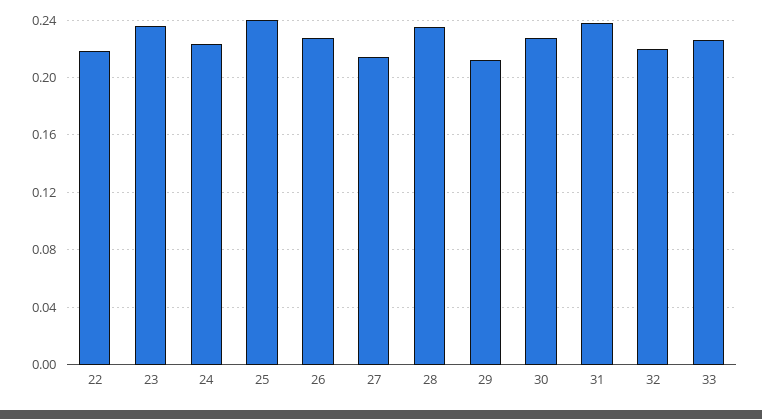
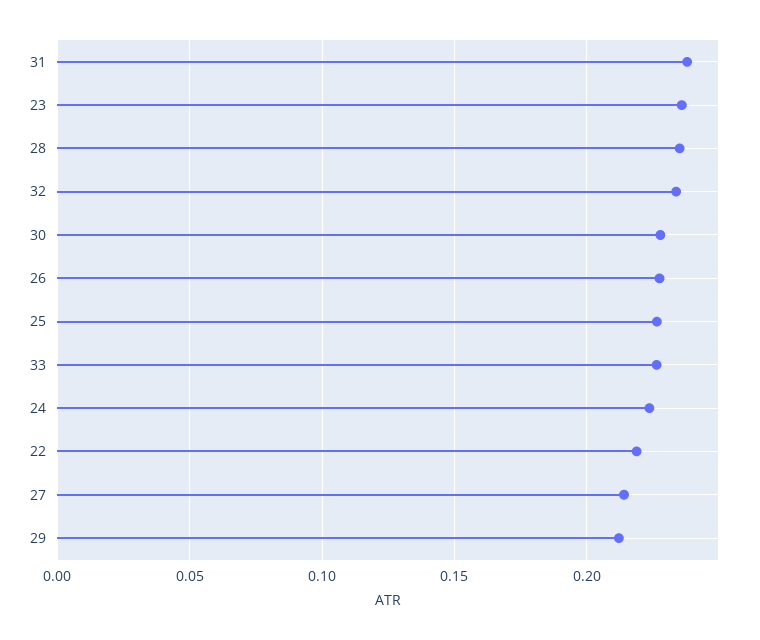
  {
    "22": 0.22,
    "23": 0.235,
    "24": 0.225,
-   "25": 0.24,
+   "25": 0.225,
    "26": 0.225,
    "27": 0.215,
    "28": 0.235,
    "29": 0.21,
    "30": 0.23,
    "31": 0.24,
-   "32": 0.22,
+   "32": 0.235,
    "33": 0.225
  }

